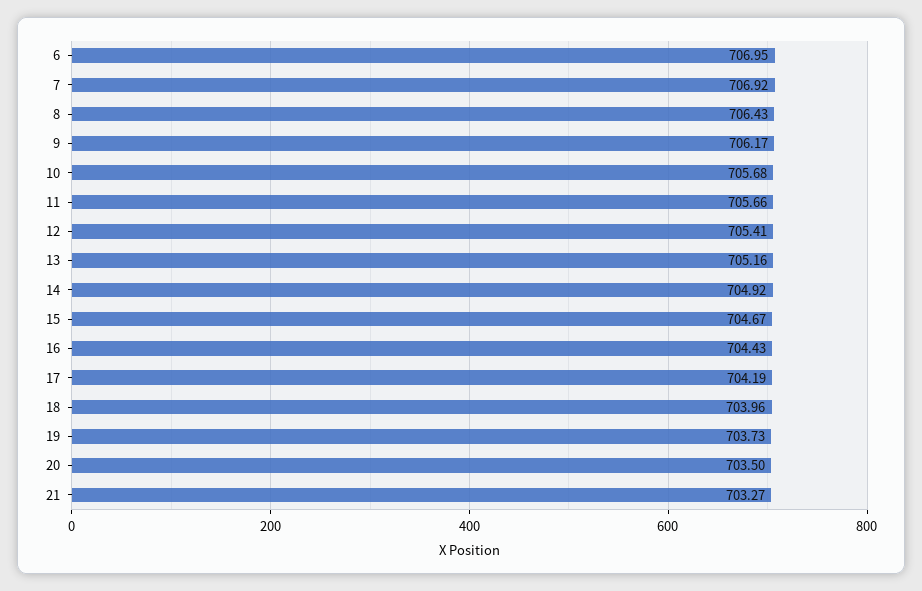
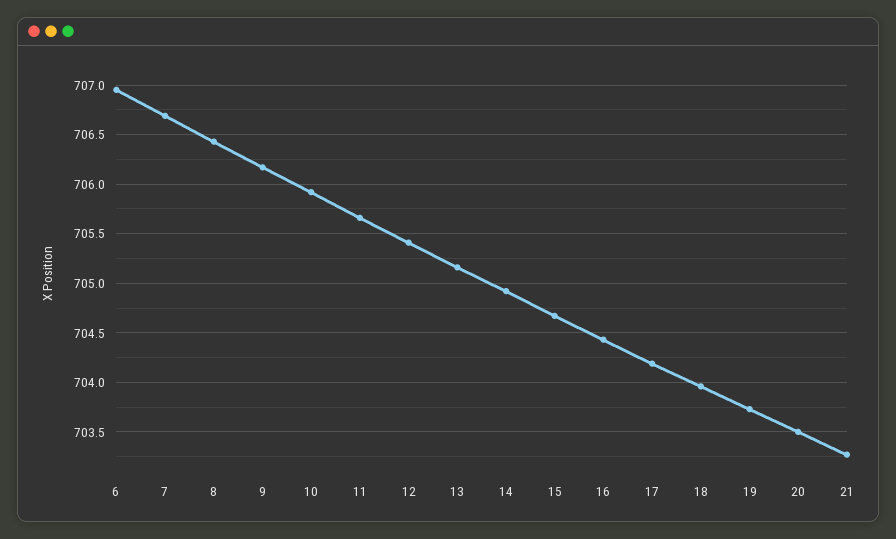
  {
    "6": 706.95,
-   "7": 706.92,
+   "7": 706.7,
    "8": 706.43,
    "9": 706.17,
-   "10": 705.68,
+   "10": 705.9,
    "11": 705.66,
    "12": 705.41,
    "13": 705.16,
    "14": 704.92,
    "15": 704.67,
    "16": 704.43,
    "17": 704.19,
    "18": 703.96,
    "19": 703.73,
    "20": 703.5,
    "21": 703.27
  }

